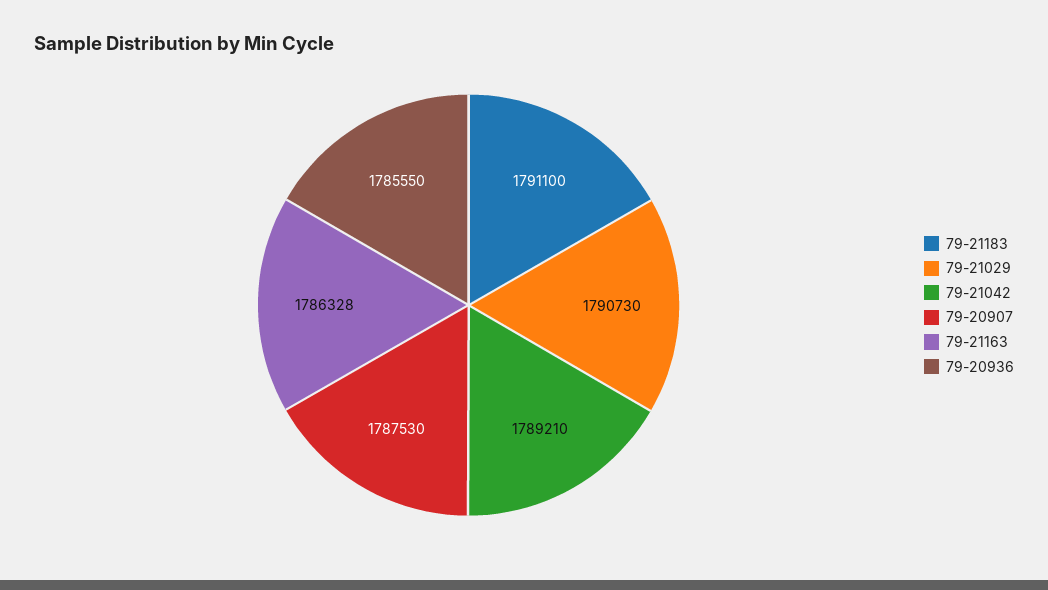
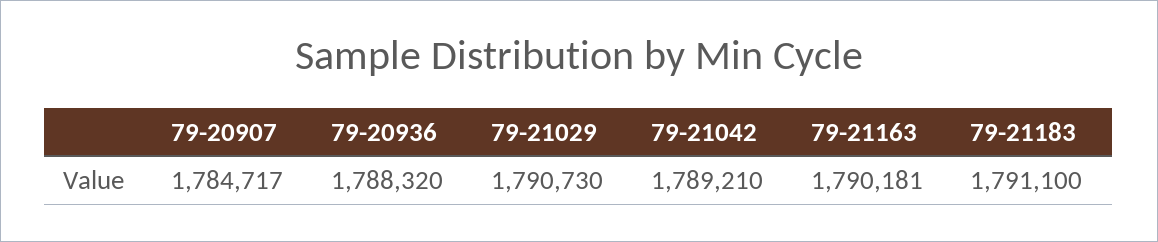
  {
    "79-21183": 1791100,
    "79-21029": 1790730,
    "79-21042": 1789210,
-   "79-20907": 1787530,
+   "79-20907": 1784717,
-   "79-21163": 1786328,
+   "79-21163": 1790181,
-   "79-20936": 1785550
+   "79-20936": 1788320
  }

